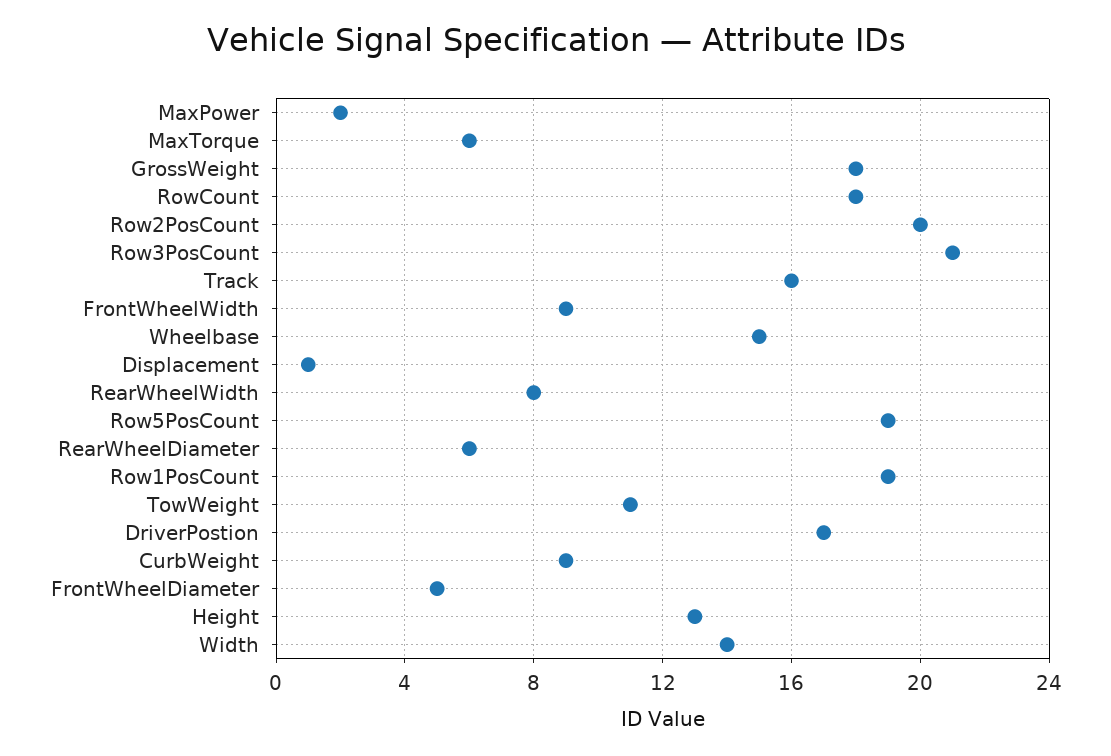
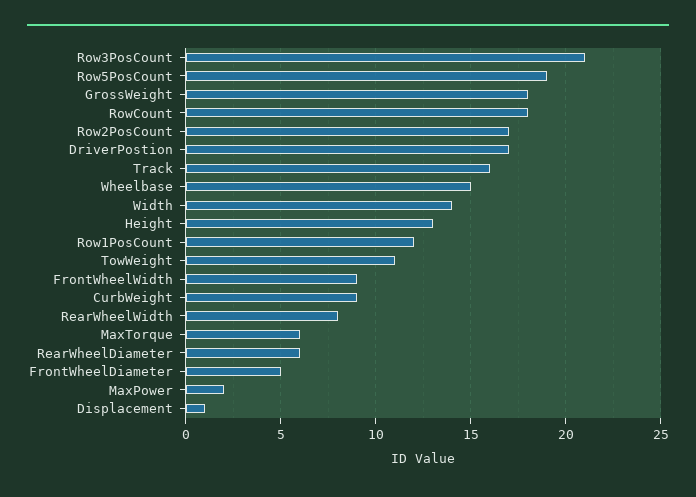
  {
    "MaxPower": 2,
    "MaxTorque": 6,
    "GrossWeight": 18,
    "RowCount": 18,
-   "Row2PosCount": 20,
+   "Row2PosCount": 17,
    "Row3PosCount": 21,
    "Track": 16,
    "FrontWheelWidth": 9,
    "Wheelbase": 15,
    "Displacement": 1,
    "RearWheelWidth": 8,
    "Row5PosCount": 19,
    "RearWheelDiameter": 6,
-   "Row1PosCount": 19,
+   "Row1PosCount": 12,
    "TowWeight": 11,
    "DriverPostion": 17,
    "CurbWeight": 9,
    "FrontWheelDiameter": 5,
    "Height": 13,
    "Width": 14
  }

